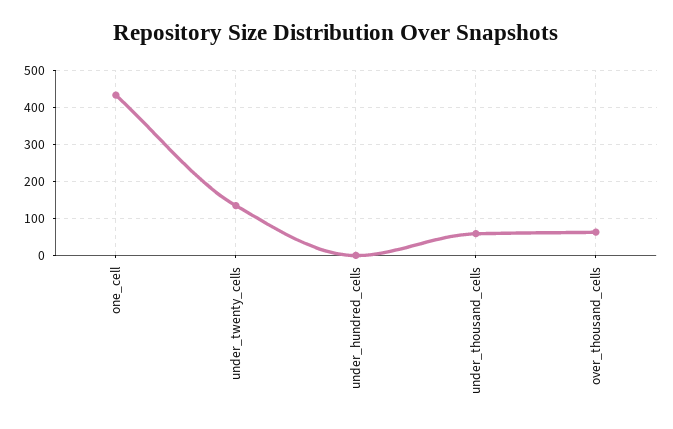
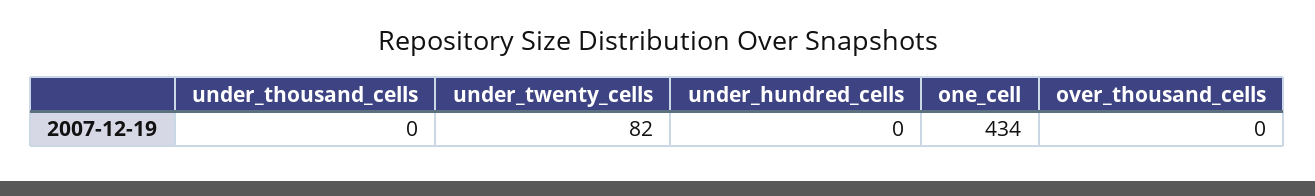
  {
    "one_cell": 434,
-   "under_twenty_cells": 140,
+   "under_twenty_cells": 82,
    "under_hundred_cells": 0,
-   "under_thousand_cells": 60,
+   "under_thousand_cells": 0,
-   "over_thousand_cells": 60
+   "over_thousand_cells": 0
  }

